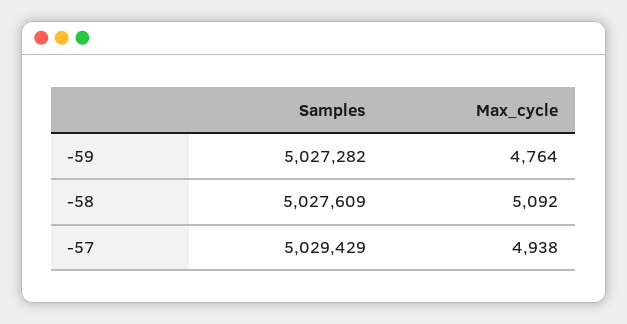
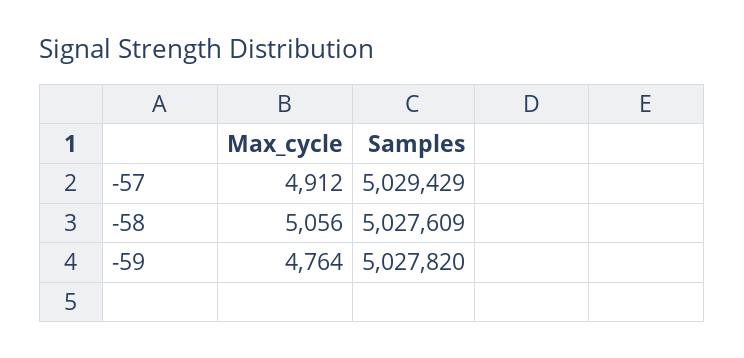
  {
    "Samples": {
-     "-59": 5027282,
+     "-59": 5027820,
      "-58": 5027609,
      "-57": 5029429
    },
    "Max_cycle": {
      "-59": 4764,
-     "-58": 5092,
+     "-58": 5056,
-     "-57": 4938
+     "-57": 4912
    }
  }

